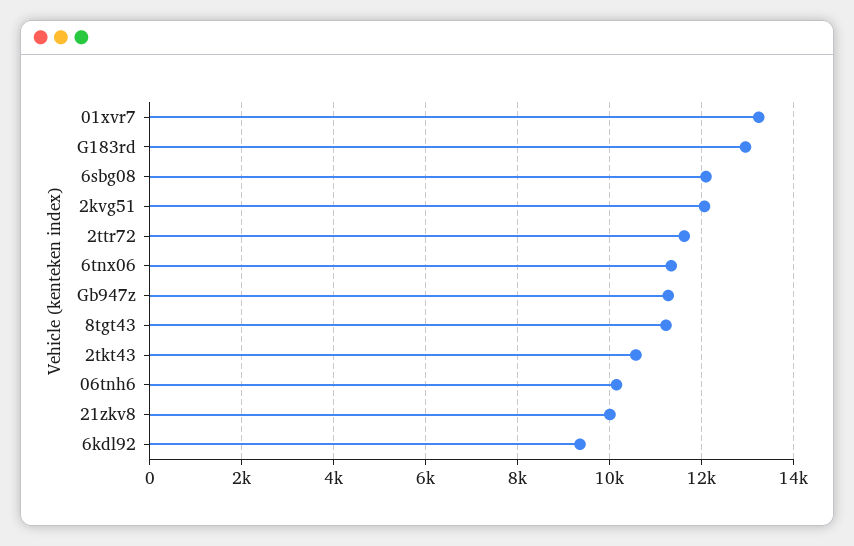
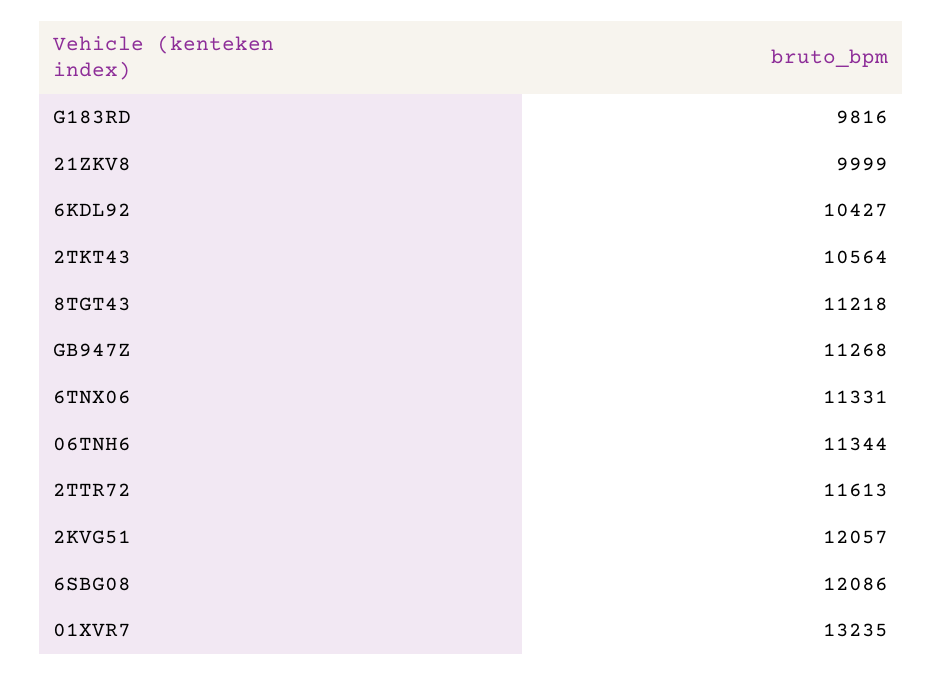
  {
    "01xvr7": 13235,
-   "G183rd": 13000,
+   "G183rd": 9816,
    "6sbg08": 12086,
    "2kvg51": 12057,
    "2ttr72": 11613,
    "6tnx06": 11331,
    "Gb947z": 11268,
    "8tgt43": 11218,
    "2tkt43": 10564,
-   "06tnh6": 10200,
+   "06tnh6": 11344,
    "21zkv8": 9999,
-   "6kdl92": 9400
+   "6kdl92": 10427
  }

